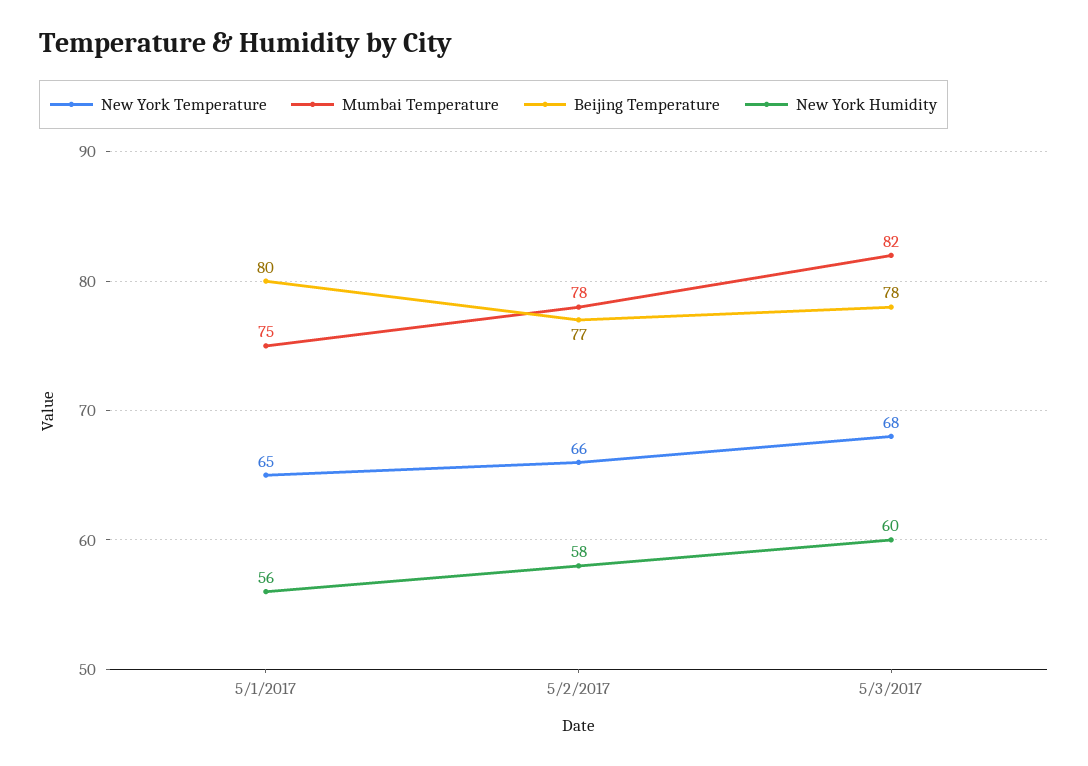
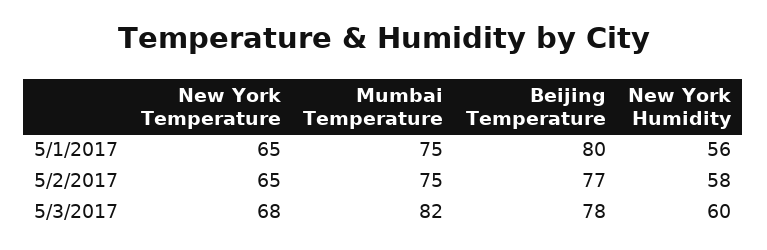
  {
    "New York Temperature": {
      "5/1/2017": 65,
-     "5/2/2017": 66,
+     "5/2/2017": 65,
      "5/3/2017": 68
    },
    "Mumbai Temperature": {
      "5/1/2017": 75,
-     "5/2/2017": 78,
+     "5/2/2017": 75,
      "5/3/2017": 82
    },
    "Beijing Temperature": {
      "5/1/2017": 80,
      "5/2/2017": 77,
      "5/3/2017": 78
    },
    "New York Humidity": {
      "5/1/2017": 56,
      "5/2/2017": 58,
      "5/3/2017": 60
    }
  }

